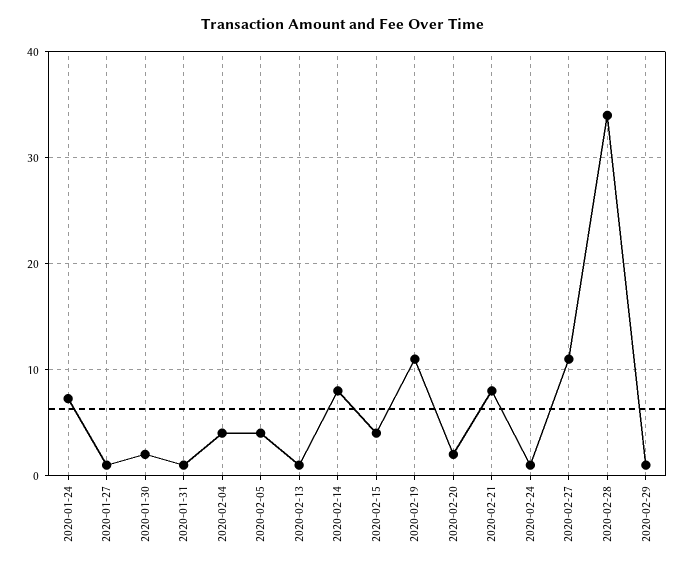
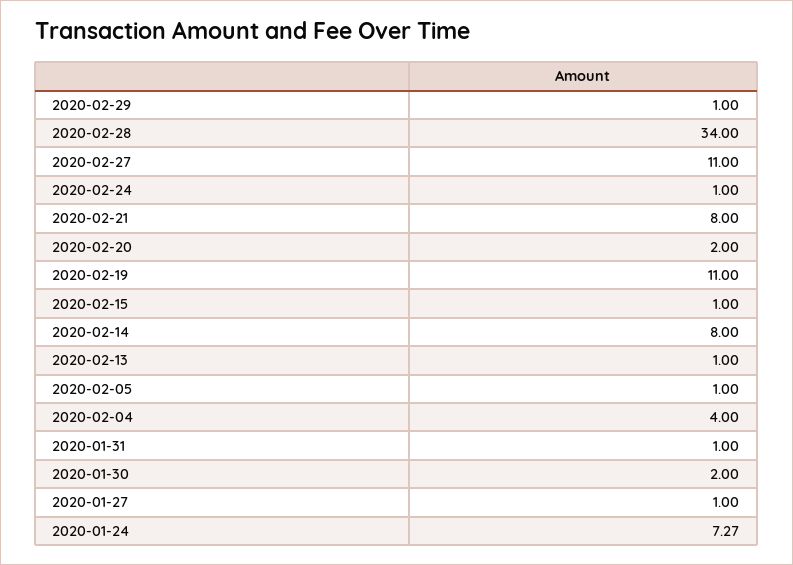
  {
    "2020-01-24": 7.27,
    "2020-01-27": 1,
    "2020-01-30": 2,
    "2020-01-31": 1,
    "2020-02-04": 4,
-   "2020-02-05": 4,
+   "2020-02-05": 1,
    "2020-02-13": 1,
    "2020-02-14": 8,
-   "2020-02-15": 4,
+   "2020-02-15": 1,
    "2020-02-19": 11,
    "2020-02-20": 2,
    "2020-02-21": 8,
    "2020-02-24": 1,
    "2020-02-27": 11,
    "2020-02-28": 34,
    "2020-02-29": 1
  }

